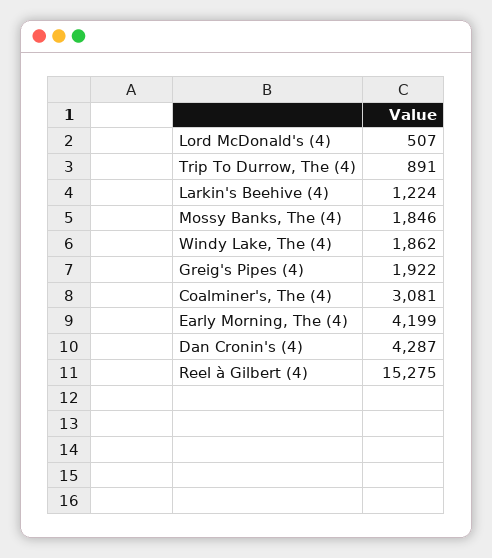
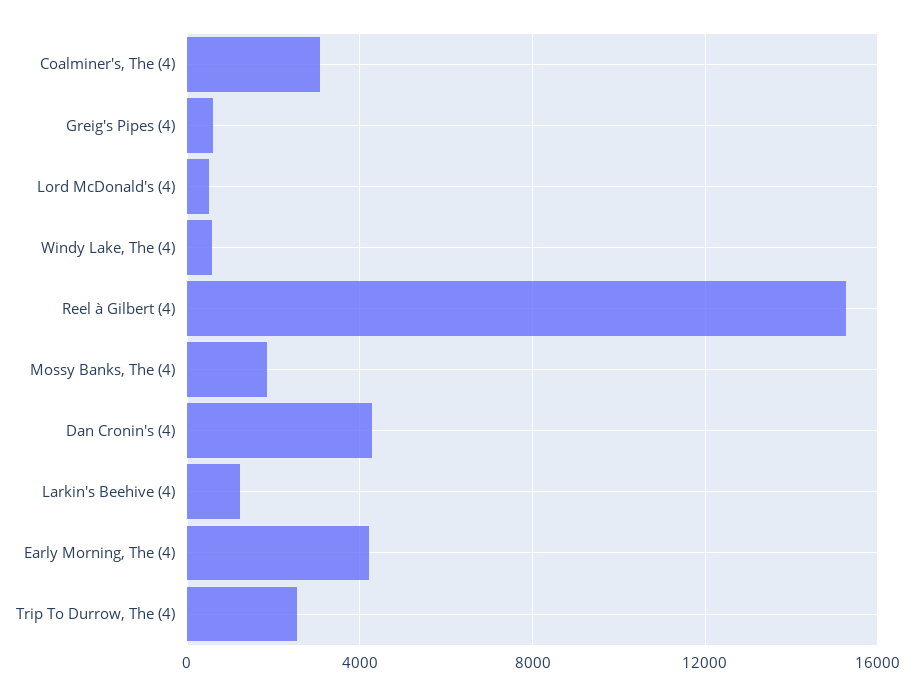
  {
    "Lord McDonald's (4)": 507,
-   "Trip To Durrow, The (4)": 891,
+   "Trip To Durrow, The (4)": 2500,
    "Larkin's Beehive (4)": 1224,
    "Mossy Banks, The (4)": 1846,
-   "Windy Lake, The (4)": 1862,
+   "Windy Lake, The (4)": 500,
-   "Greig's Pipes (4)": 1922,
+   "Greig's Pipes (4)": 500,
    "Coalminer's, The (4)": 3081,
    "Early Morning, The (4)": 4199,
    "Dan Cronin's (4)": 4287,
    "Reel à Gilbert (4)": 15275
  }

